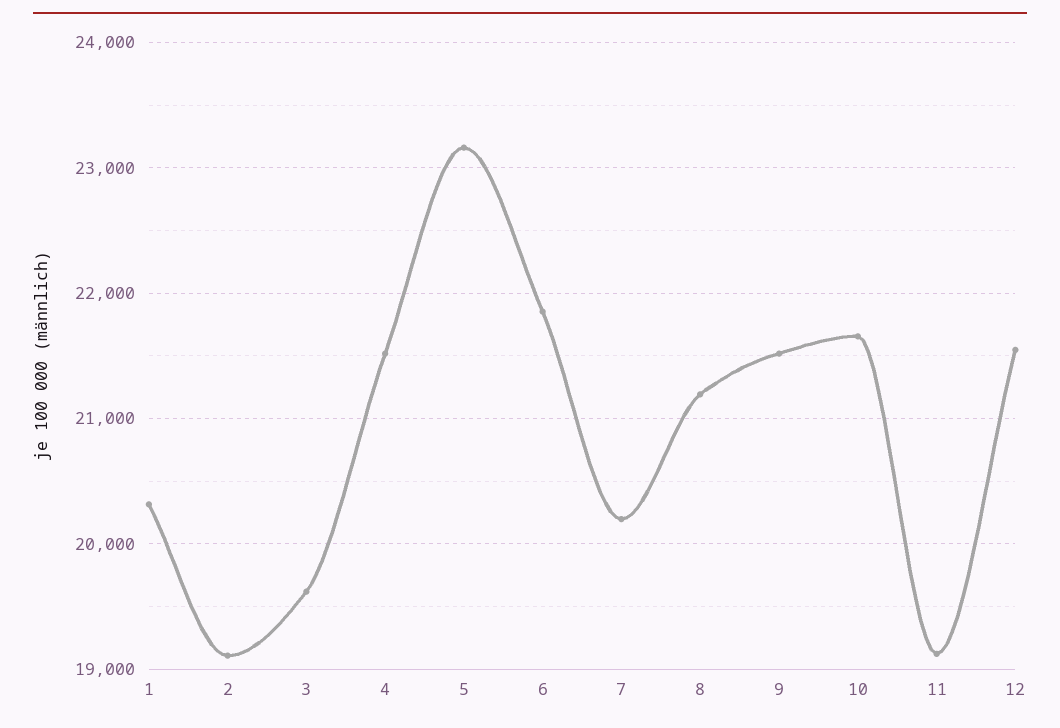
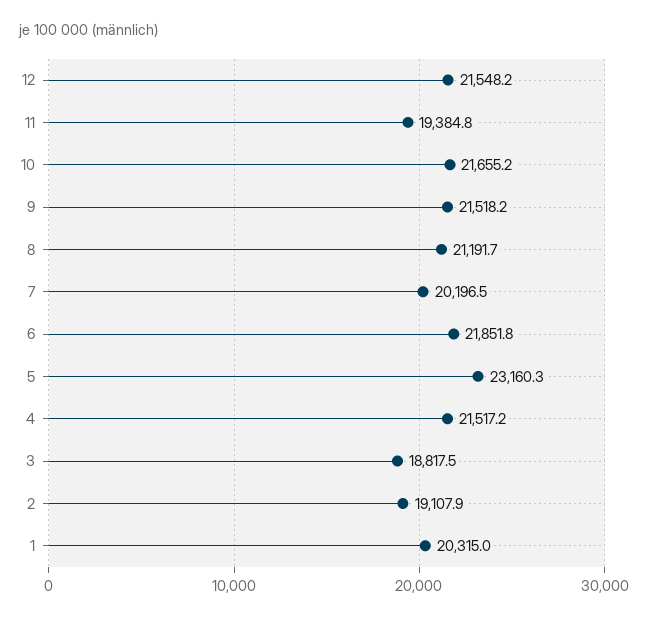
  {
    "1": 20315,
    "2": 19107.9,
-   "3": 19600,
+   "3": 18817.5,
    "4": 21517.2,
    "5": 23160.3,
    "6": 21851.8,
    "7": 20196.5,
    "8": 21191.7,
    "9": 21518.2,
    "10": 21655.2,
-   "11": 19100,
+   "11": 19384.8,
    "12": 21548.2
  }

